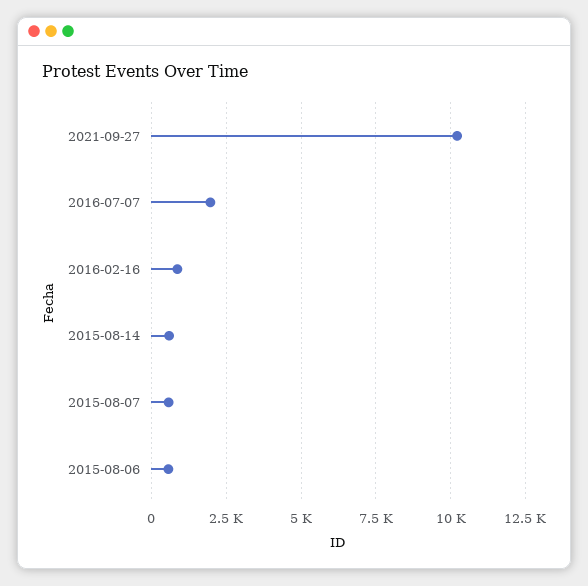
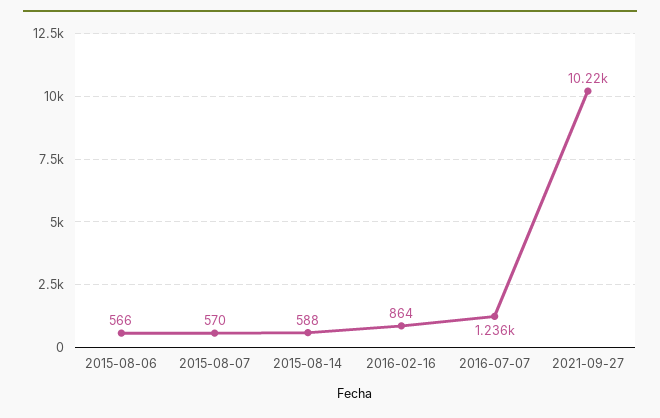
  {
    "2021-09-27": 10220,
-   "2016-07-07": 2000,
+   "2016-07-07": 1236,
    "2016-02-16": 864,
    "2015-08-14": 588,
    "2015-08-07": 570,
    "2015-08-06": 566
  }

